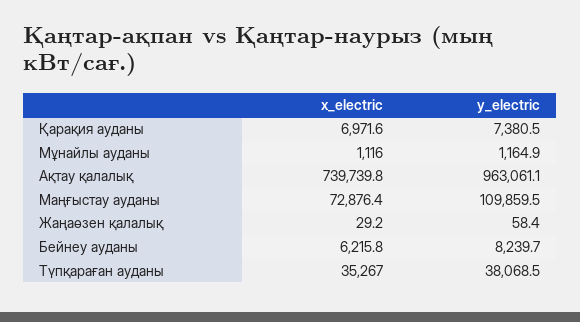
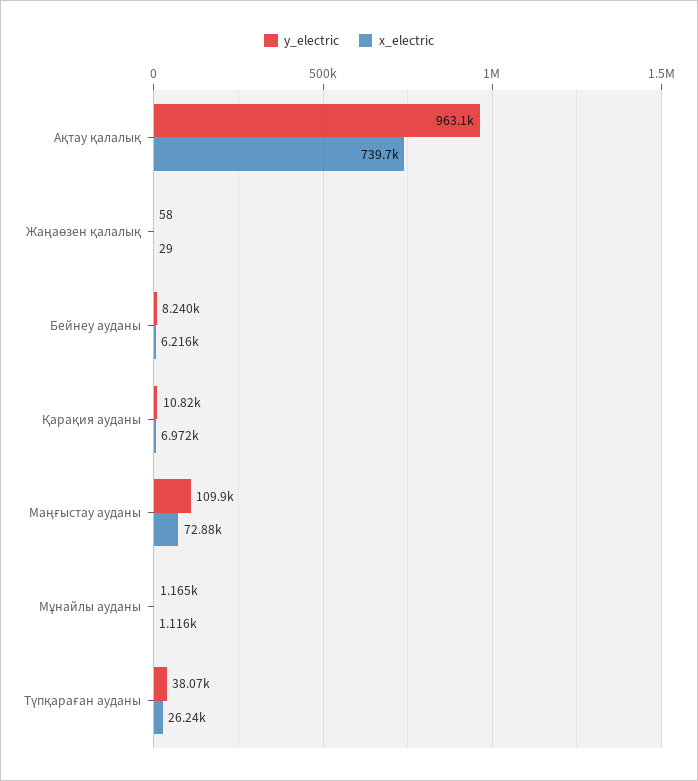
  {
    "x_electric": {
      "Қарақия ауданы": 6971.6,
      "Мұнайлы ауданы": 1116,
      "Ақтау қалалық": 739739.8,
      "Маңғыстау ауданы": 72876.4,
      "Жаңаөзен қалалық": 29.2,
      "Бейнеу ауданы": 6215.8,
-     "Түпқараған ауданы": 35267
+     "Түпқараған ауданы": 26240
    },
    "y_electric": {
-     "Қарақия ауданы": 7380.5,
+     "Қарақия ауданы": 10820,
      "Мұнайлы ауданы": 1164.9,
      "Ақтау қалалық": 963061.1,
      "Маңғыстау ауданы": 109859.5,
      "Жаңаөзен қалалық": 58.4,
      "Бейнеу ауданы": 8239.7,
      "Түпқараған ауданы": 38068.5
    }
  }

